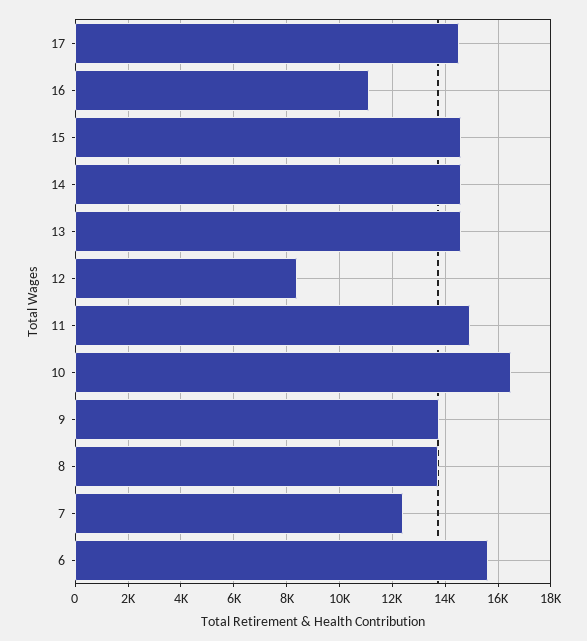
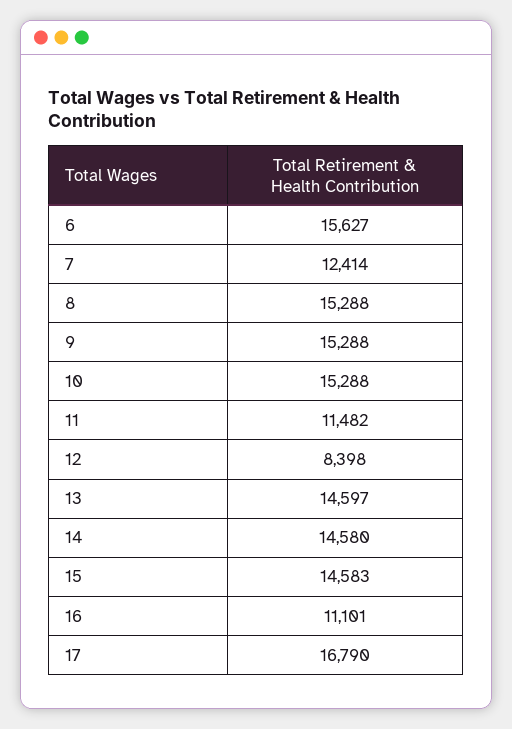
  {
-   "17": 14500,
+   "17": 16790,
    "16": 11101,
    "15": 14583,
    "14": 14580,
    "13": 14597,
    "12": 8398,
-   "11": 15000,
+   "11": 11482,
-   "10": 16500,
+   "10": 15288,
-   "9": 13750,
+   "9": 15288,
-   "8": 13750,
+   "8": 15288,
    "7": 12414,
    "6": 15627
  }

